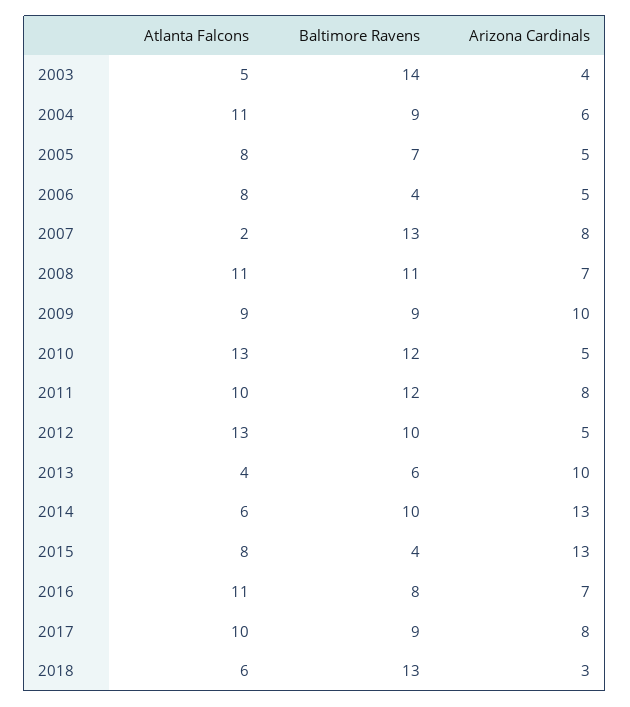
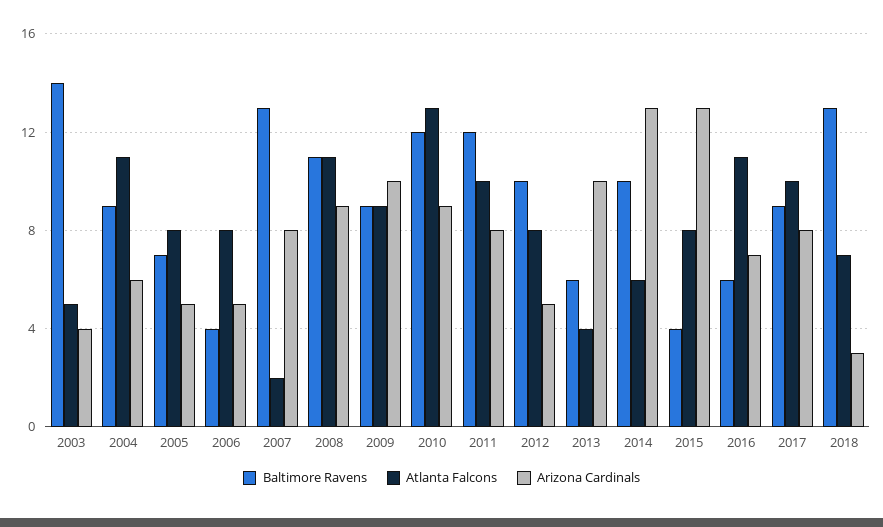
  {
    "Atlanta Falcons": {
      "2003": 5,
      "2004": 11,
      "2005": 8,
      "2006": 8,
      "2007": 2,
      "2008": 11,
      "2009": 9,
      "2010": 13,
      "2011": 10,
-     "2012": 13,
+     "2012": 8,
      "2013": 4,
      "2014": 6,
      "2015": 8,
      "2016": 11,
      "2017": 10,
-     "2018": 6
+     "2018": 7
    },
    "Baltimore Ravens": {
      "2003": 14,
      "2004": 9,
      "2005": 7,
      "2006": 4,
      "2007": 13,
      "2008": 11,
      "2009": 9,
      "2010": 12,
      "2011": 12,
      "2012": 10,
      "2013": 6,
      "2014": 10,
      "2015": 4,
-     "2016": 8,
+     "2016": 6,
      "2017": 9,
      "2018": 13
    },
    "Arizona Cardinals": {
      "2003": 4,
      "2004": 6,
      "2005": 5,
      "2006": 5,
      "2007": 8,
-     "2008": 7,
+     "2008": 9,
      "2009": 10,
-     "2010": 5,
+     "2010": 9,
      "2011": 8,
      "2012": 5,
      "2013": 10,
      "2014": 13,
      "2015": 13,
      "2016": 7,
      "2017": 8,
      "2018": 3
    }
  }

